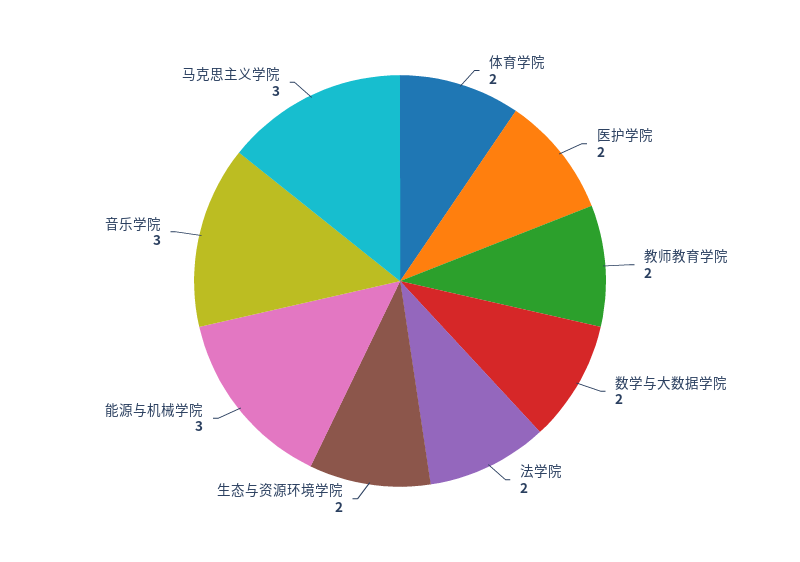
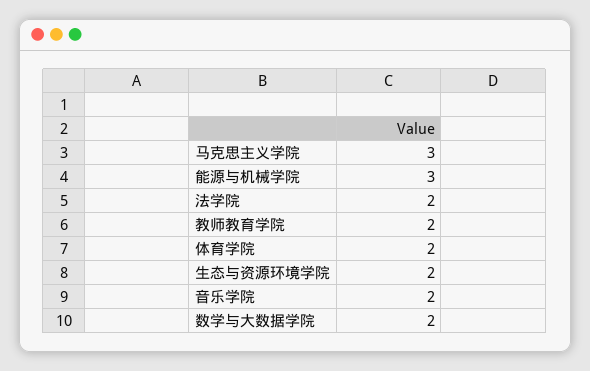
  {
    "体育学院": 2,
-   "医护学院": 2,
    "教师教育学院": 2,
    "数学与大数据学院": 2,
    "法学院": 2,
    "生态与资源环境学院": 2,
    "能源与机械学院": 3,
-   "音乐学院": 3,
+   "音乐学院": 2,
    "马克思主义学院": 3
  }

